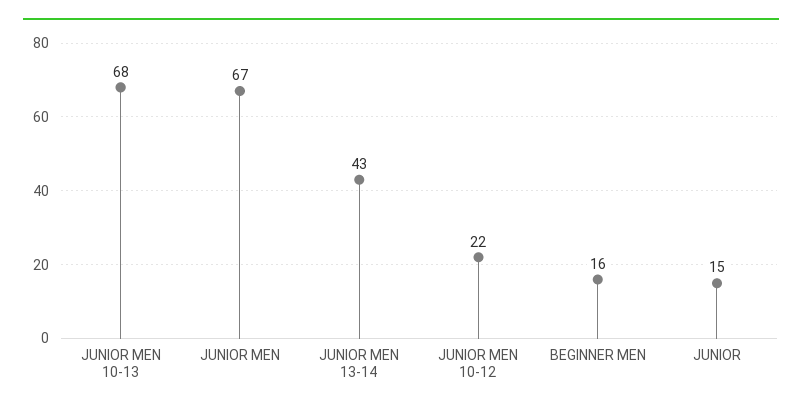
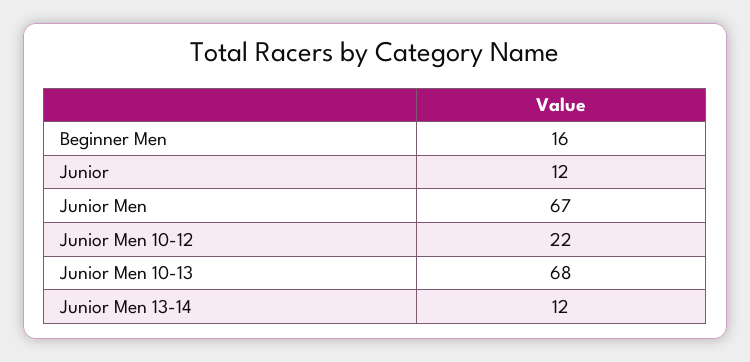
  {
    "JUNIOR MEN 10-13": 68,
    "JUNIOR MEN": 67,
-   "JUNIOR MEN 13-14": 43,
+   "JUNIOR MEN 13-14": 12,
    "JUNIOR MEN 10-12": 22,
    "BEGINNER MEN": 16,
-   "JUNIOR": 15
+   "JUNIOR": 12
  }

